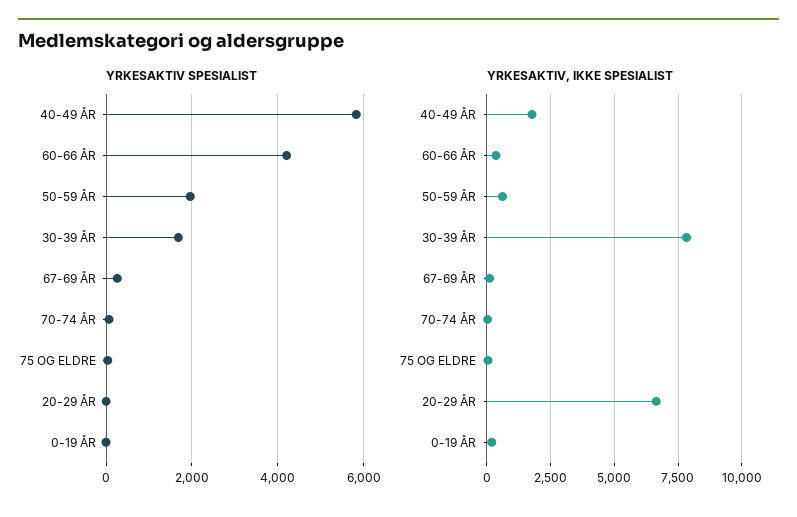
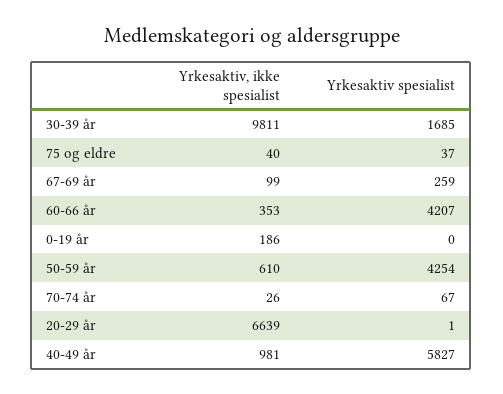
  {
    "YRKESAKTIV SPESIALIST": {
      "40-49 ÅR": 5827,
      "60-66 ÅR": 4207,
-     "50-59 ÅR": 2000,
+     "50-59 ÅR": 4254,
      "30-39 ÅR": 1685,
      "67-69 ÅR": 259,
      "70-74 ÅR": 67,
      "75 OG ELDRE": 37,
      "20-29 ÅR": 1,
      "0-19 ÅR": 0
    },
    "YRKESAKTIV, IKKE SPESIALIST": {
-     "40-49 ÅR": 1750,
+     "40-49 ÅR": 981,
      "60-66 ÅR": 353,
      "50-59 ÅR": 610,
-     "30-39 ÅR": 7750,
+     "30-39 ÅR": 9811,
      "67-69 ÅR": 99,
      "70-74 ÅR": 26,
      "75 OG ELDRE": 40,
      "20-29 ÅR": 6639,
      "0-19 ÅR": 186
    }
  }

